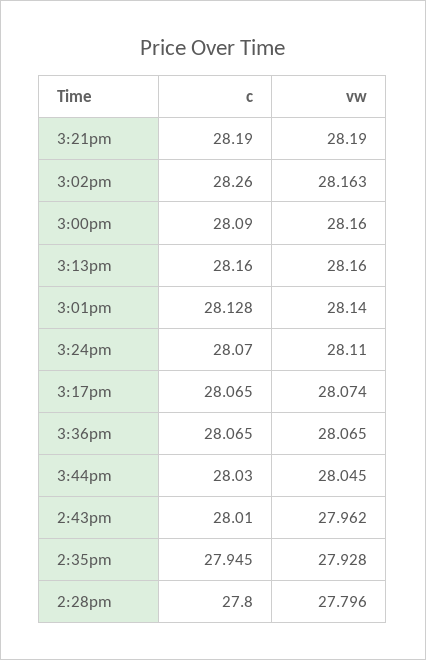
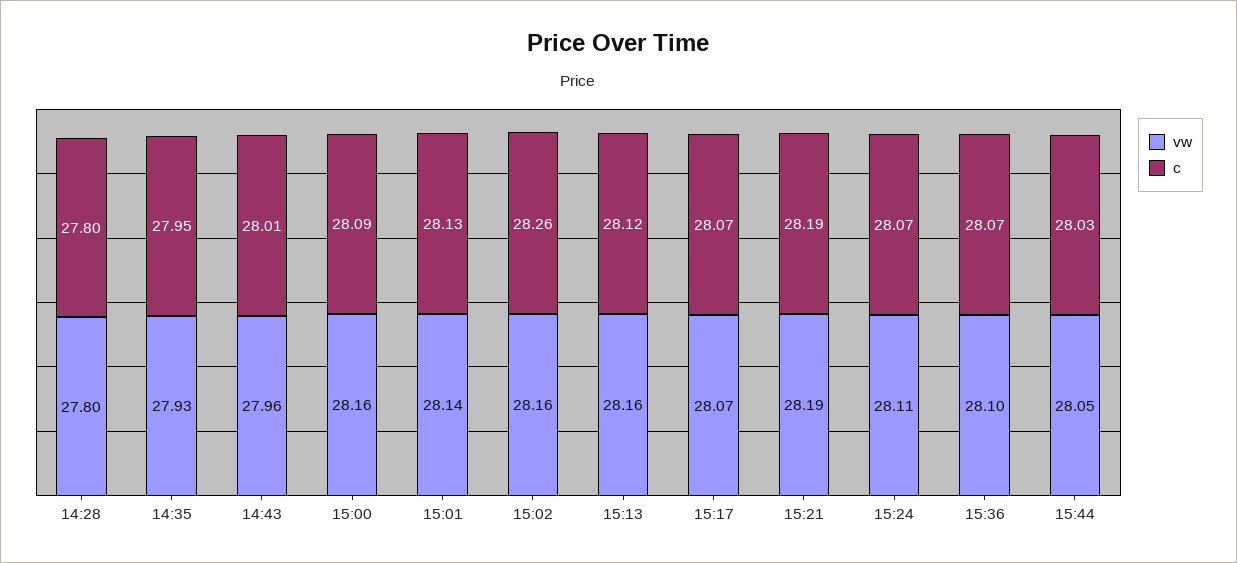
  {
    "c": {
      "3:21pm": 28.19,
      "3:02pm": 28.26,
      "3:00pm": 28.09,
-     "3:13pm": 28.16,
+     "3:13pm": 28.12,
      "3:01pm": 28.128,
      "3:24pm": 28.07,
      "3:17pm": 28.065,
      "3:36pm": 28.065,
      "3:44pm": 28.03,
      "2:43pm": 28.01,
      "2:35pm": 27.945,
      "2:28pm": 27.8
    },
    "vw": {
      "3:21pm": 28.19,
      "3:02pm": 28.163,
      "3:00pm": 28.16,
      "3:13pm": 28.16,
      "3:01pm": 28.14,
      "3:24pm": 28.11,
      "3:17pm": 28.074,
-     "3:36pm": 28.065,
+     "3:36pm": 28.1,
      "3:44pm": 28.045,
      "2:43pm": 27.962,
      "2:35pm": 27.928,
      "2:28pm": 27.796
    }
  }

